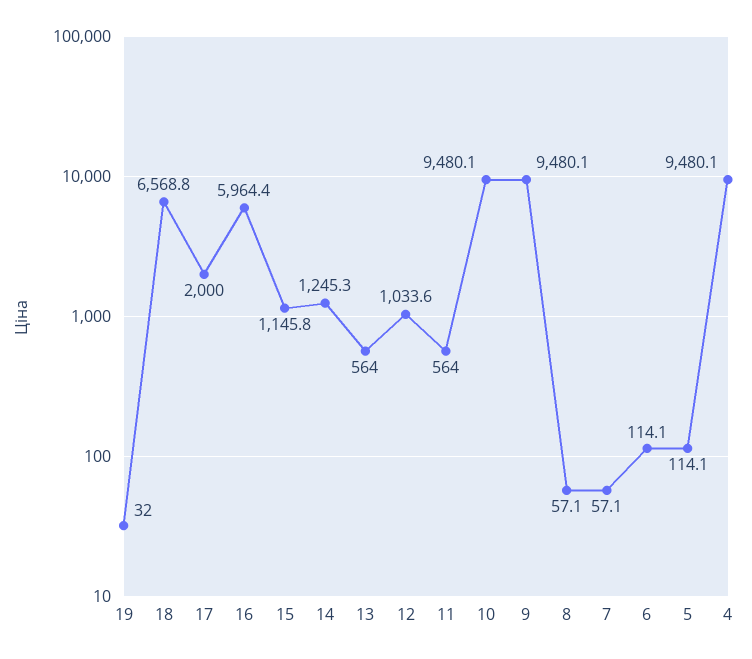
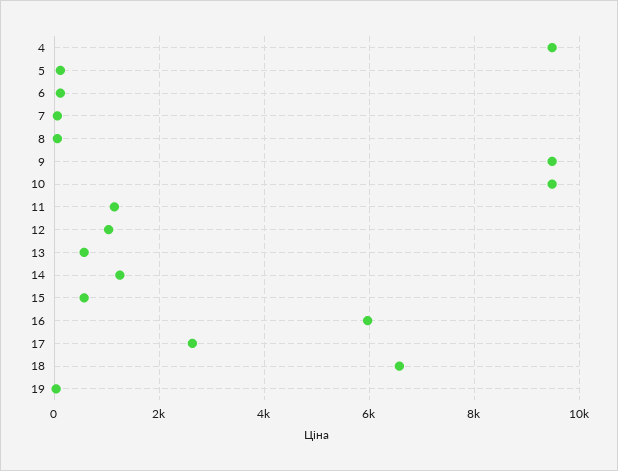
  {
    "19": 32,
    "18": 6568.8,
-   "17": 2000,
+   "17": 2600,
    "16": 5964.4,
-   "15": 1145.8,
+   "15": 600,
    "14": 1245.3,
    "13": 564,
    "12": 1033.6,
-   "11": 564,
+   "11": 1200,
    "10": 9480.1,
    "9": 9480.1,
    "8": 57.1,
    "7": 57.1,
    "6": 114.1,
    "5": 114.1,
    "4": 9480.1
  }

